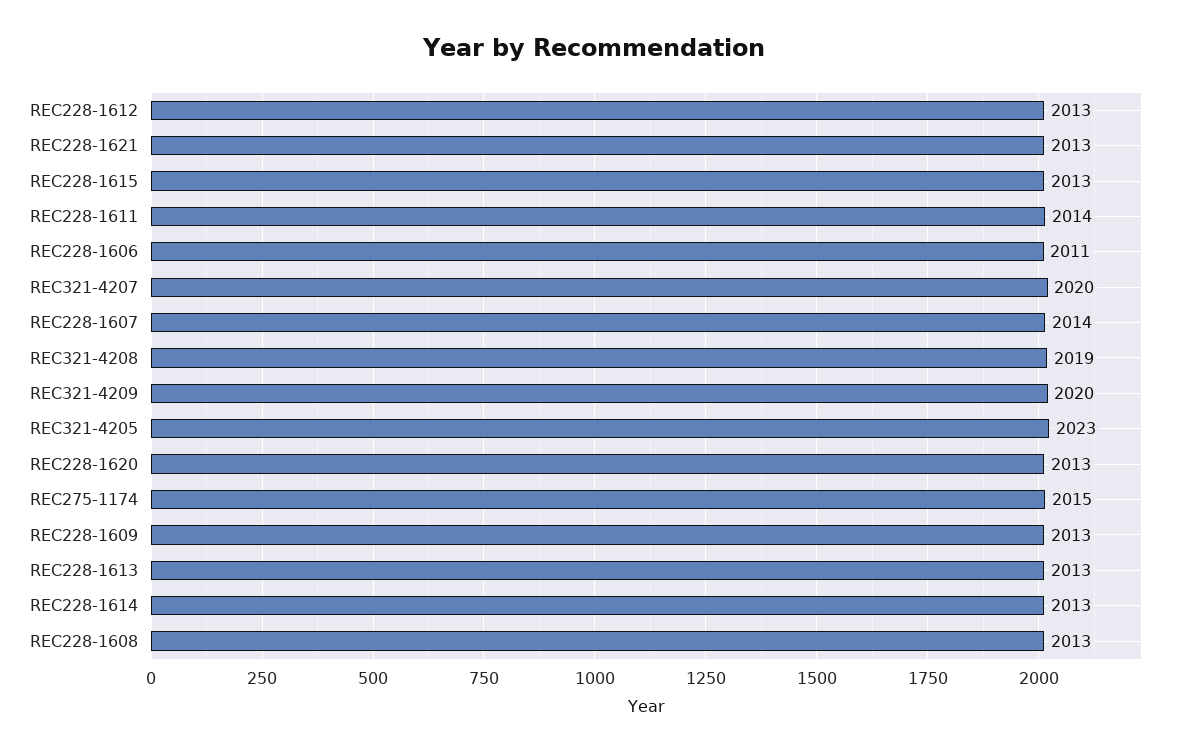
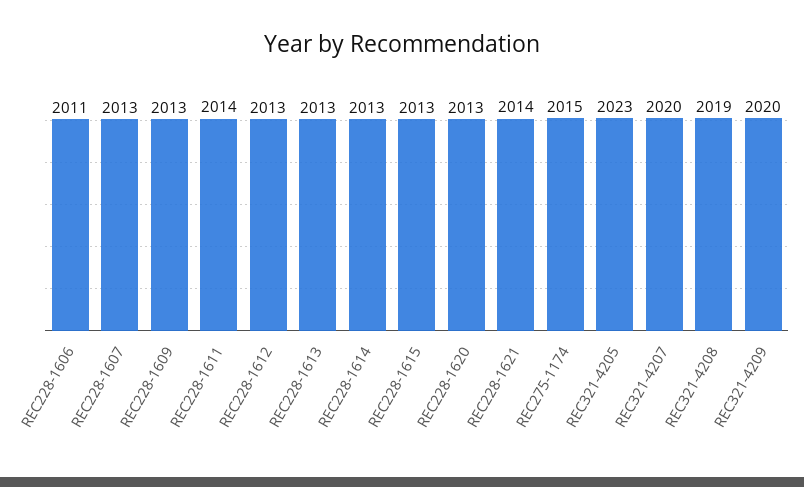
  {
    "REC228-1612": 2013,
-   "REC228-1621": 2013,
+   "REC228-1621": 2014,
    "REC228-1615": 2013,
    "REC228-1611": 2014,
    "REC228-1606": 2011,
    "REC321-4207": 2020,
-   "REC228-1607": 2014,
+   "REC228-1607": 2013,
    "REC321-4208": 2019,
    "REC321-4209": 2020,
    "REC321-4205": 2023,
    "REC228-1620": 2013,
    "REC275-1174": 2015,
    "REC228-1609": 2013,
    "REC228-1613": 2013,
-   "REC228-1614": 2013,
+   "REC228-1614": 2013
-   "REC228-1608": 2013
  }

